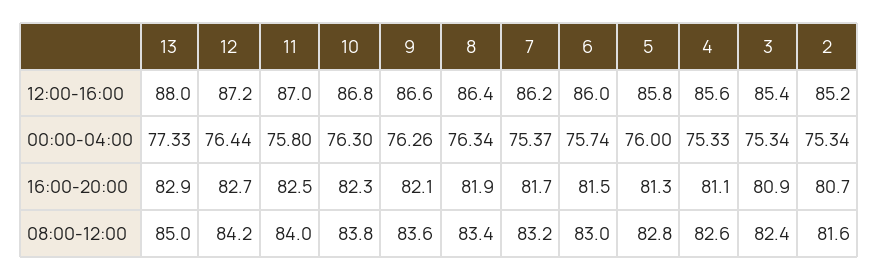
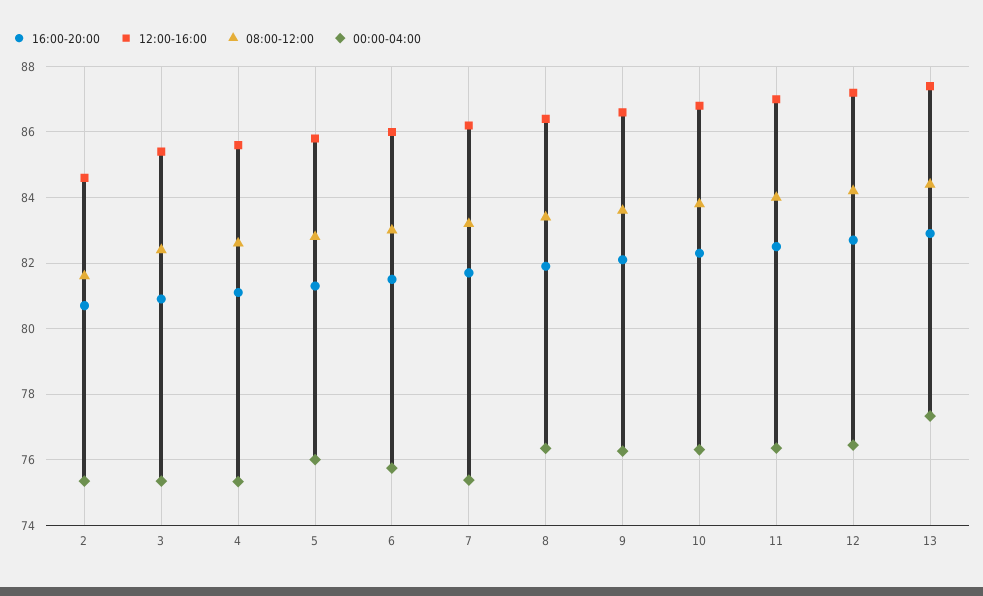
  {
    "12:00-16:00": {
-     "13": 88,
+     "13": 87.4,
      "12": 87.2,
      "11": 87,
      "10": 86.8,
      "9": 86.6,
      "8": 86.4,
      "7": 86.2,
      "6": 86,
      "5": 85.8,
      "4": 85.6,
      "3": 85.4,
-     "2": 85.2
+     "2": 84.6
    },
    "00:00-04:00": {
      "13": 77.33,
      "12": 76.44,
-     "11": 75.8,
+     "11": 76.4,
      "10": 76.3,
      "9": 76.26,
      "8": 76.34,
      "7": 75.37,
      "6": 75.74,
      "5": 76,
      "4": 75.33,
      "3": 75.34,
      "2": 75.34
    },
    "16:00-20:00": {
      "13": 82.9,
      "12": 82.7,
      "11": 82.5,
      "10": 82.3,
      "9": 82.1,
      "8": 81.9,
      "7": 81.7,
      "6": 81.5,
      "5": 81.3,
      "4": 81.1,
      "3": 80.9,
      "2": 80.7
    },
    "08:00-12:00": {
-     "13": 85,
+     "13": 84.4,
      "12": 84.2,
      "11": 84,
      "10": 83.8,
      "9": 83.6,
      "8": 83.4,
      "7": 83.2,
      "6": 83,
      "5": 82.8,
      "4": 82.6,
      "3": 82.4,
      "2": 81.6
    }
  }

